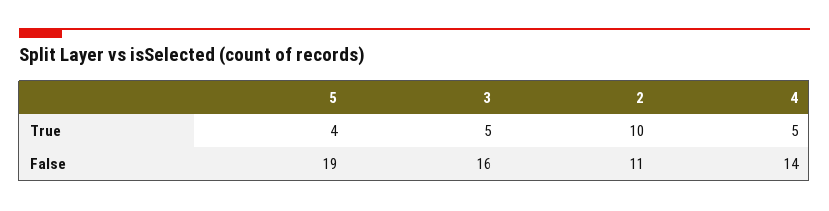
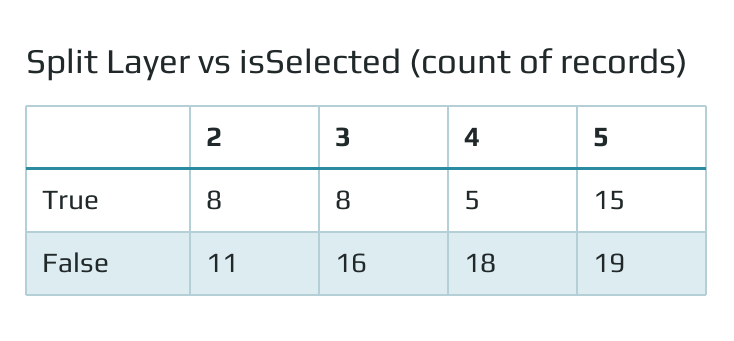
  {
    "5": {
-     "True": 4,
+     "True": 15,
      "False": 19
    },
    "3": {
-     "True": 5,
+     "True": 8,
      "False": 16
    },
    "2": {
-     "True": 10,
+     "True": 8,
      "False": 11
    },
    "4": {
      "True": 5,
-     "False": 14
+     "False": 18
    }
  }

